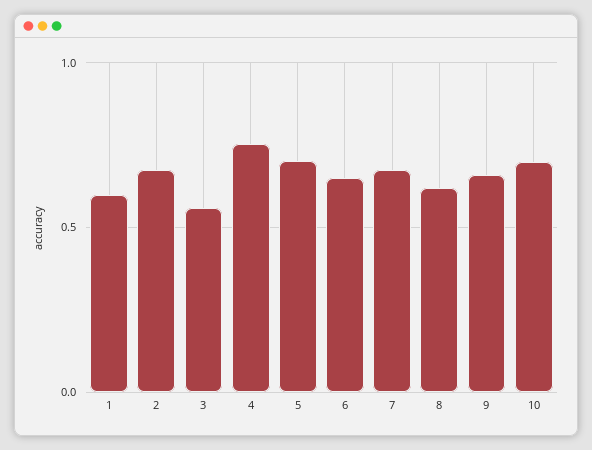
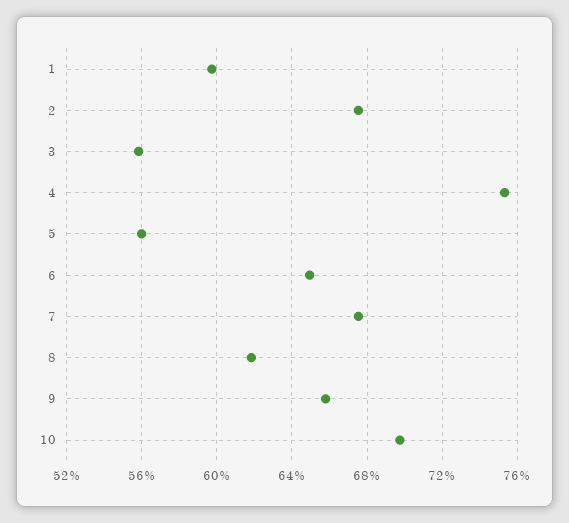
  {
    "1": 0.595,
    "2": 0.675,
    "3": 0.56,
    "4": 0.755,
-   "5": 0.7,
+   "5": 0.56,
    "6": 0.65,
    "7": 0.675,
    "8": 0.62,
    "9": 0.66,
    "10": 0.695
  }

